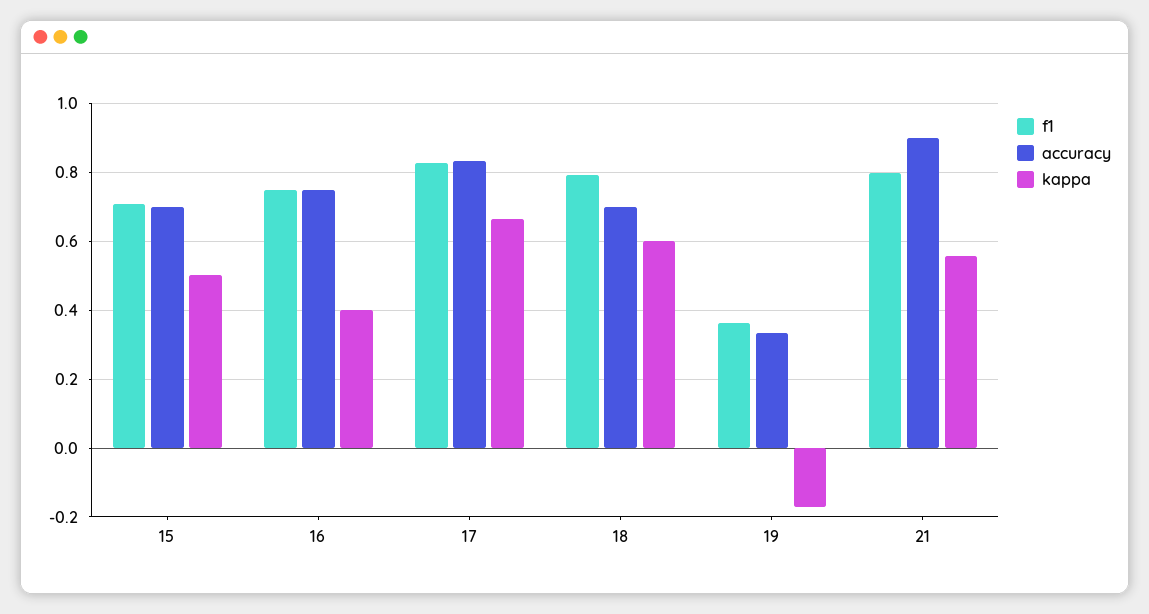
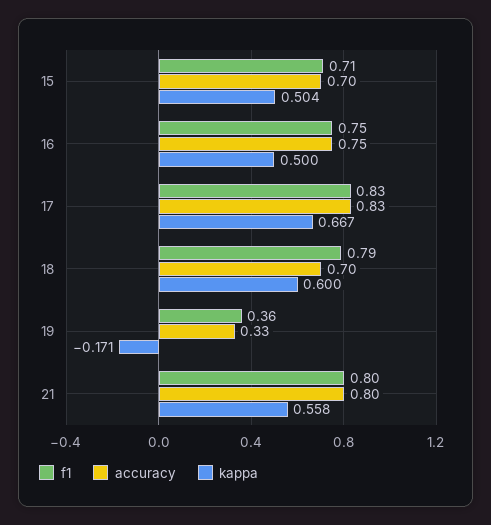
  {
    "f1": {
      "15": 0.71,
      "16": 0.75,
      "17": 0.83,
      "18": 0.79,
      "19": 0.36,
      "21": 0.8
    },
    "accuracy": {
      "15": 0.7,
      "16": 0.75,
      "17": 0.83,
      "18": 0.7,
      "19": 0.33,
-     "21": 0.9
+     "21": 0.8
    },
    "kappa": {
      "15": 0.504,
-     "16": 0.4,
+     "16": 0.5,
      "17": 0.667,
      "18": 0.6,
      "19": -0.171,
      "21": 0.558
    }
  }

